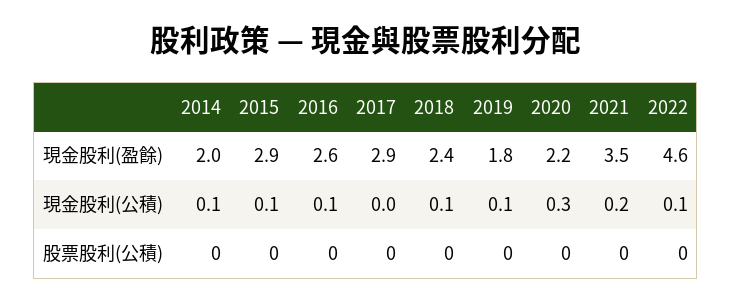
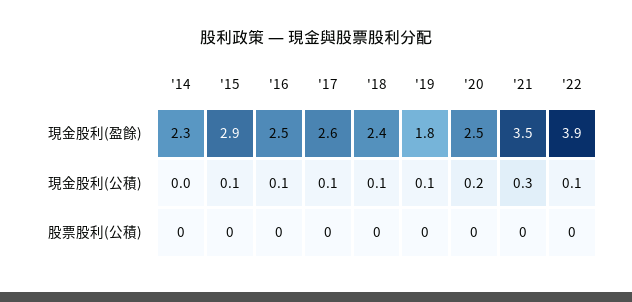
  {
    "2014": {
-     "現金股利(盈餘)": 2,
+     "現金股利(盈餘)": 2.3,
-     "現金股利(公積)": 0.1,
+     "現金股利(公積)": 0,
      "股票股利(公積)": 0
    },
    "2015": {
      "現金股利(盈餘)": 2.9,
      "現金股利(公積)": 0.1,
      "股票股利(公積)": 0
    },
    "2016": {
-     "現金股利(盈餘)": 2.6,
+     "現金股利(盈餘)": 2.5,
      "現金股利(公積)": 0.1,
      "股票股利(公積)": 0
    },
    "2017": {
-     "現金股利(盈餘)": 2.9,
+     "現金股利(盈餘)": 2.6,
-     "現金股利(公積)": 0,
+     "現金股利(公積)": 0.1,
      "股票股利(公積)": 0
    },
    "2018": {
      "現金股利(盈餘)": 2.4,
      "現金股利(公積)": 0.1,
      "股票股利(公積)": 0
    },
    "2019": {
      "現金股利(盈餘)": 1.8,
      "現金股利(公積)": 0.1,
      "股票股利(公積)": 0
    },
    "2020": {
-     "現金股利(盈餘)": 2.2,
+     "現金股利(盈餘)": 2.5,
-     "現金股利(公積)": 0.3,
+     "現金股利(公積)": 0.2,
      "股票股利(公積)": 0
    },
    "2021": {
      "現金股利(盈餘)": 3.5,
-     "現金股利(公積)": 0.2,
+     "現金股利(公積)": 0.3,
      "股票股利(公積)": 0
    },
    "2022": {
-     "現金股利(盈餘)": 4.6,
+     "現金股利(盈餘)": 3.9,
      "現金股利(公積)": 0.1,
      "股票股利(公積)": 0
    }
  }

